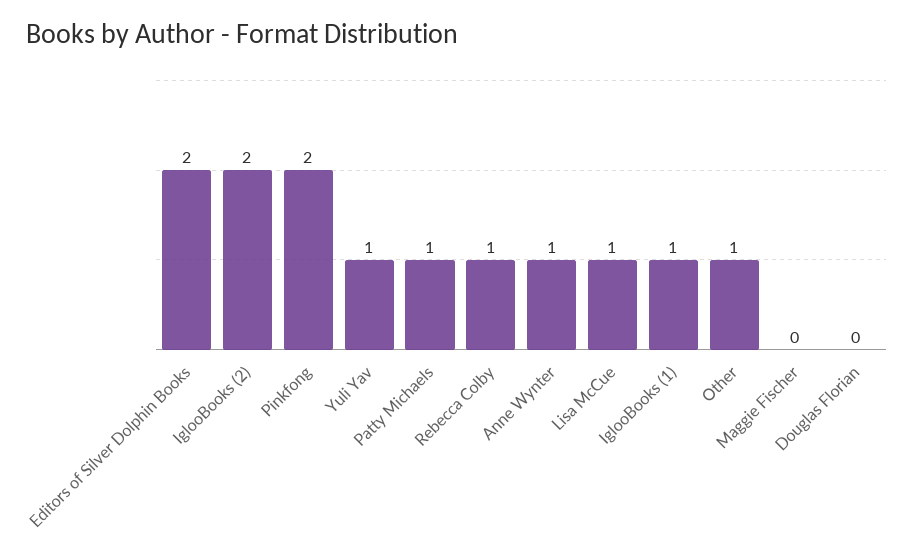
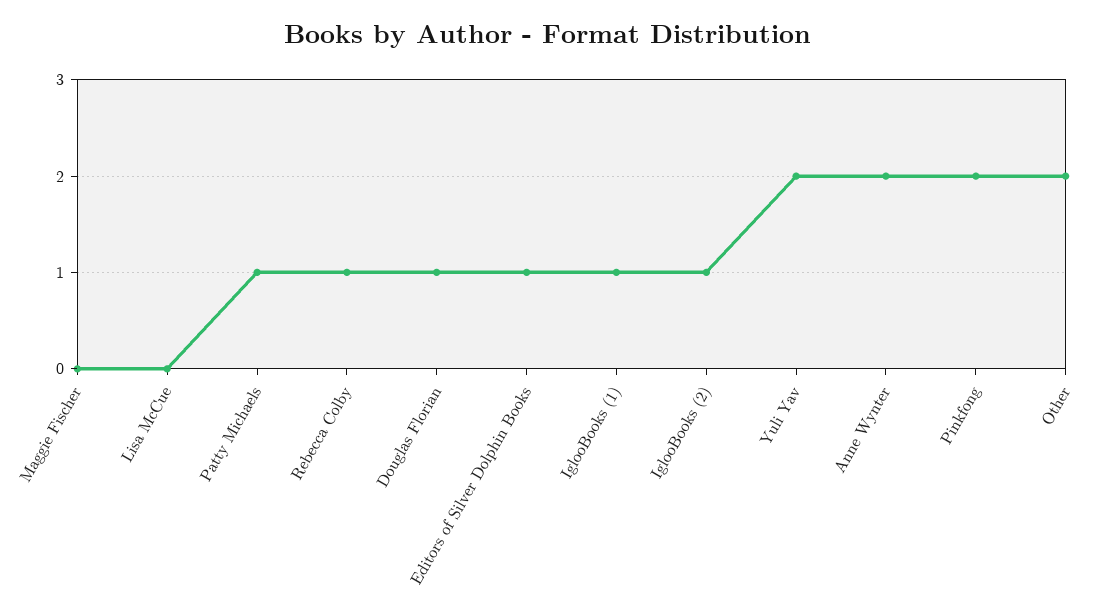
  {
-   "Editors of Silver Dolphin Books": 2,
+   "Editors of Silver Dolphin Books": 1,
-   "IglooBooks (2)": 2,
+   "IglooBooks (2)": 1,
    "Pinkfong": 2,
-   "Yuli Yav": 1,
+   "Yuli Yav": 2,
    "Patty Michaels": 1,
    "Rebecca Colby": 1,
-   "Anne Wynter": 1,
+   "Anne Wynter": 2,
-   "Lisa McCue": 1,
+   "Lisa McCue": 0,
    "IglooBooks (1)": 1,
-   "Other": 1,
+   "Other": 2,
    "Maggie Fischer": 0,
-   "Douglas Florian": 0
+   "Douglas Florian": 1
  }

